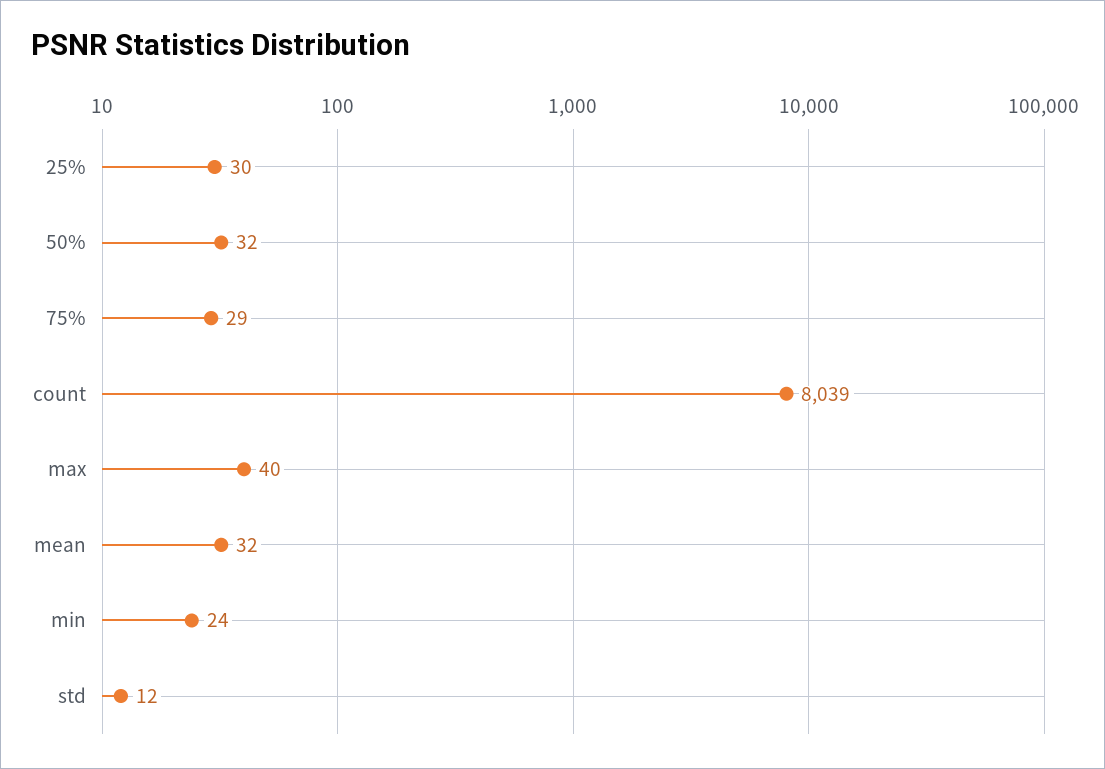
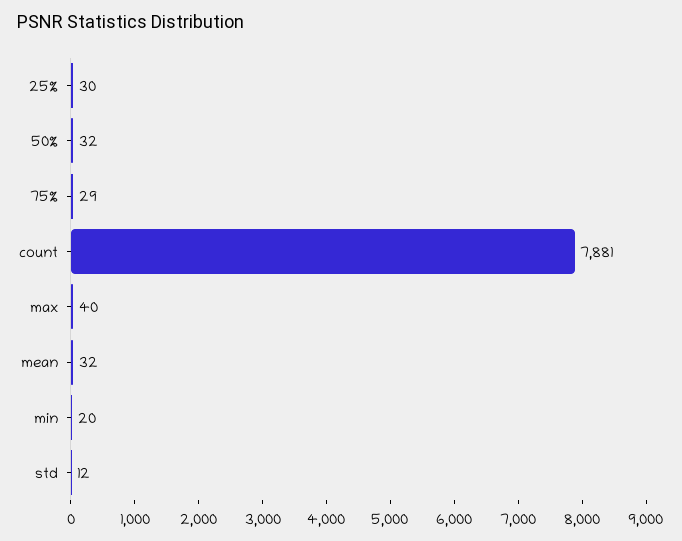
  {
    "25%": 30,
    "50%": 32,
    "75%": 29,
-   "count": 8039,
+   "count": 7881,
    "max": 40,
    "mean": 32,
-   "min": 24,
+   "min": 20,
    "std": 12
  }

